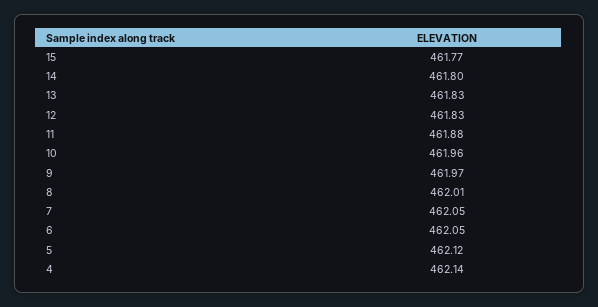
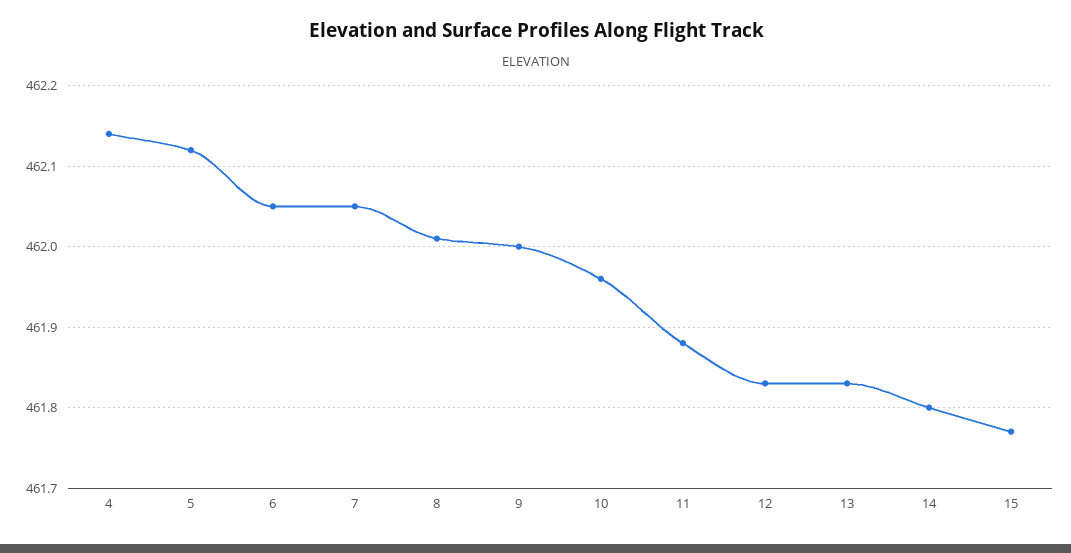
  {
    "15": 461.77,
    "14": 461.8,
    "13": 461.83,
    "12": 461.83,
    "11": 461.88,
    "10": 461.96,
-   "9": 461.97,
+   "9": 462,
    "8": 462.01,
    "7": 462.05,
    "6": 462.05,
    "5": 462.12,
    "4": 462.14
  }

